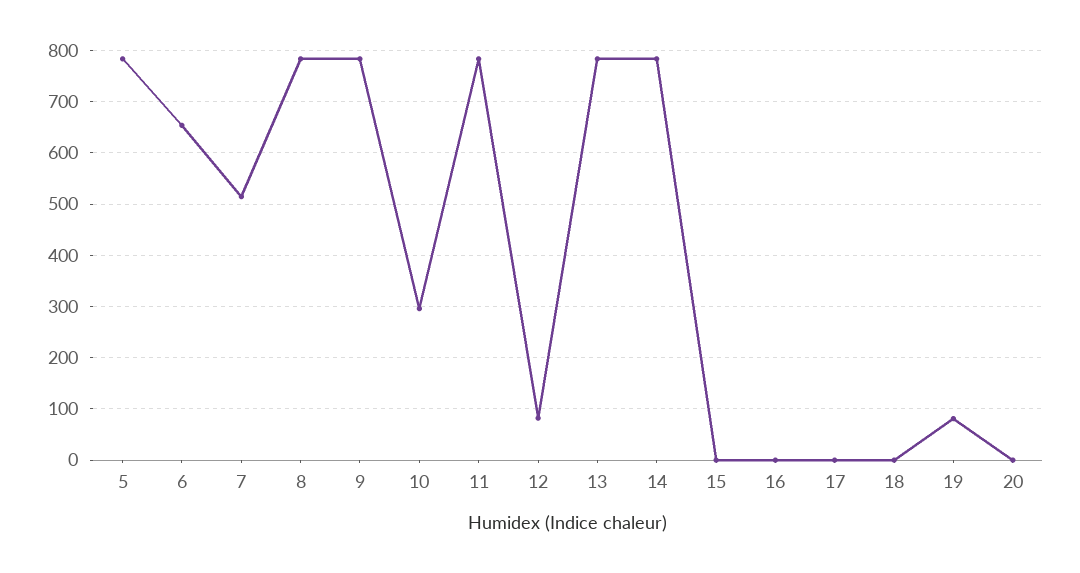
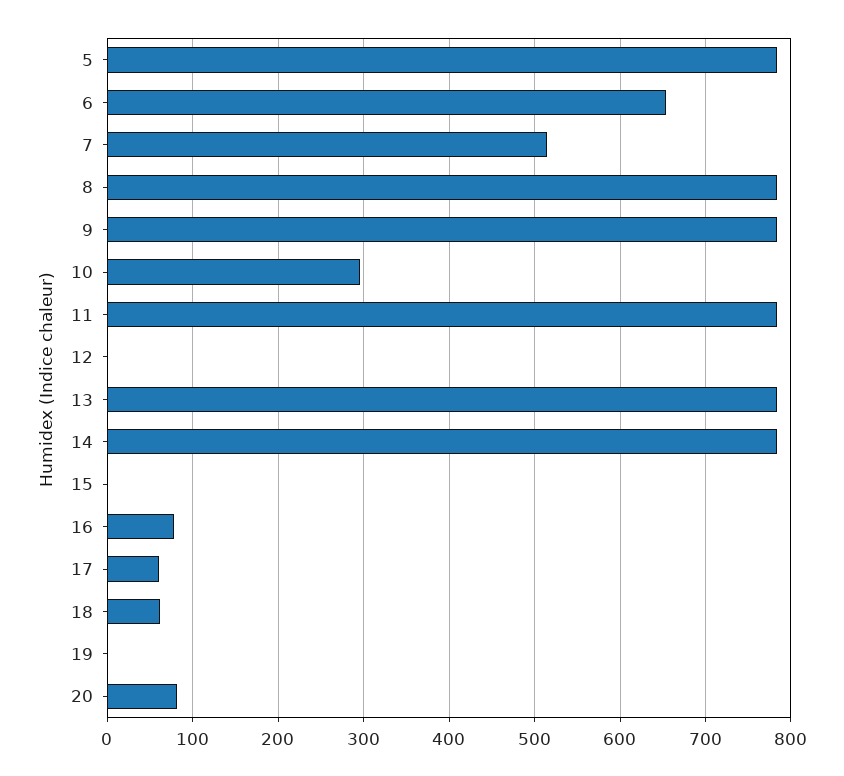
  {
    "5": 780,
    "6": 650,
    "7": 520,
    "8": 780,
    "9": 780,
    "10": 300,
    "11": 780,
-   "12": 80,
+   "12": 0,
    "13": 780,
    "14": 780,
    "15": 0,
-   "16": 0,
+   "16": 80,
-   "17": 0,
+   "17": 60,
-   "18": 0,
+   "18": 60,
-   "19": 80,
+   "19": 0,
-   "20": 0
+   "20": 80
  }

